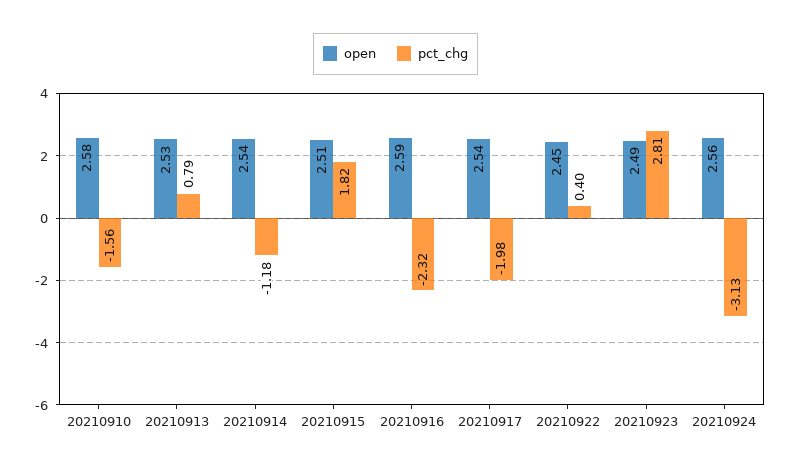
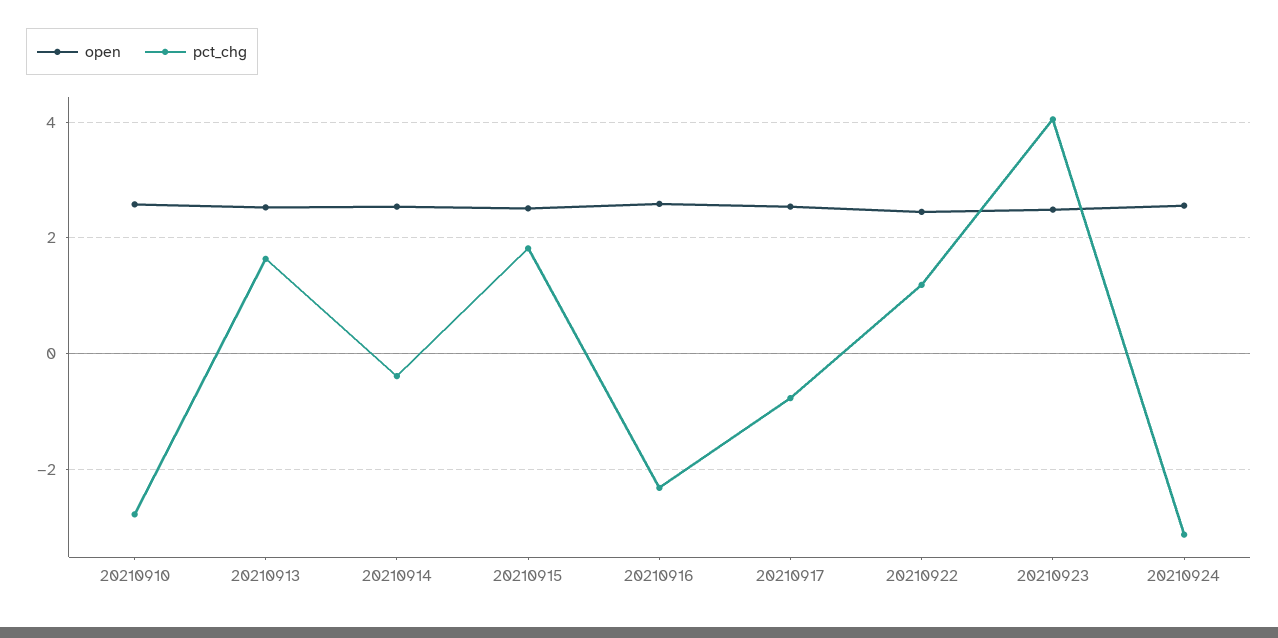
  {
    "open": {
      "20210910": 2.58,
      "20210913": 2.53,
      "20210914": 2.54,
      "20210915": 2.51,
      "20210916": 2.59,
      "20210917": 2.54,
      "20210922": 2.45,
      "20210923": 2.49,
      "20210924": 2.56
    },
    "pct_chg": {
-     "20210910": -1.56,
+     "20210910": -2.8,
-     "20210913": 0.79,
+     "20210913": 1.6,
-     "20210914": -1.18,
+     "20210914": -0.4,
      "20210915": 1.82,
      "20210916": -2.32,
-     "20210917": -1.98,
+     "20210917": -0.8,
-     "20210922": 0.4,
+     "20210922": 1.2,
-     "20210923": 2.81,
+     "20210923": 4,
      "20210924": -3.13
    }
  }

